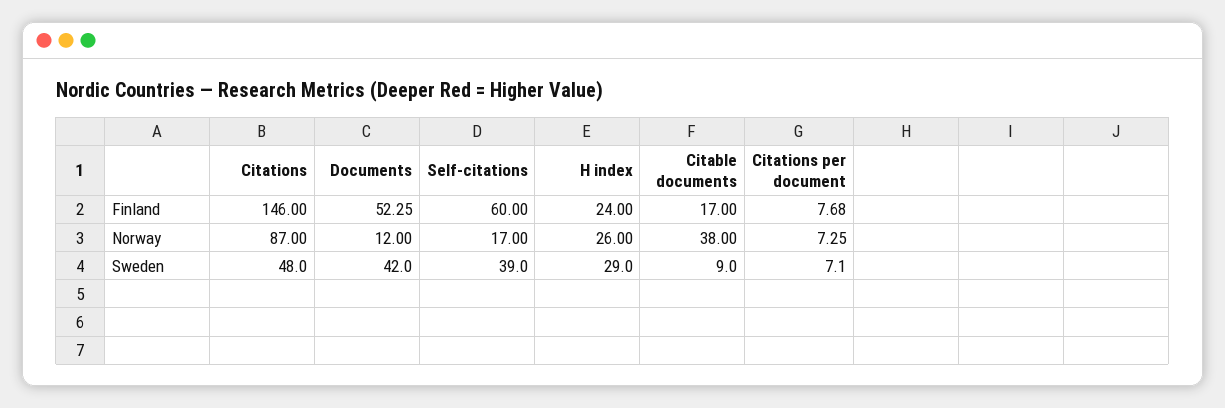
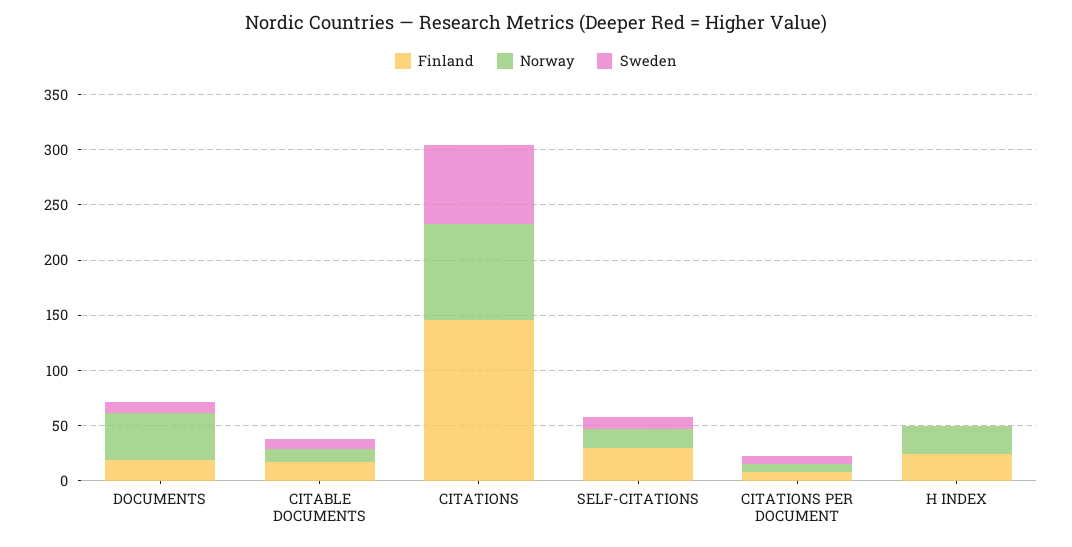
  {
    "Finland": {
      "Citations": 146,
-     "Documents": 52.25,
+     "Documents": 20,
-     "Self-citations": 60,
+     "Self-citations": 30,
      "H index": 24,
      "Citable documents": 17,
      "Citations per document": 7.68
    },
    "Norway": {
      "Citations": 87,
-     "Documents": 12,
+     "Documents": 40,
      "Self-citations": 17,
      "H index": 26,
-     "Citable documents": 38,
+     "Citable documents": 10,
      "Citations per document": 7.25
    },
    "Sweden": {
-     "Citations": 48,
+     "Citations": 70,
-     "Documents": 42,
+     "Documents": 10,
-     "Self-citations": 39,
+     "Self-citations": 10,
-     "H index": 29,
+     "H index": 0,
      "Citable documents": 9,
      "Citations per document": 7.1
    }
  }

